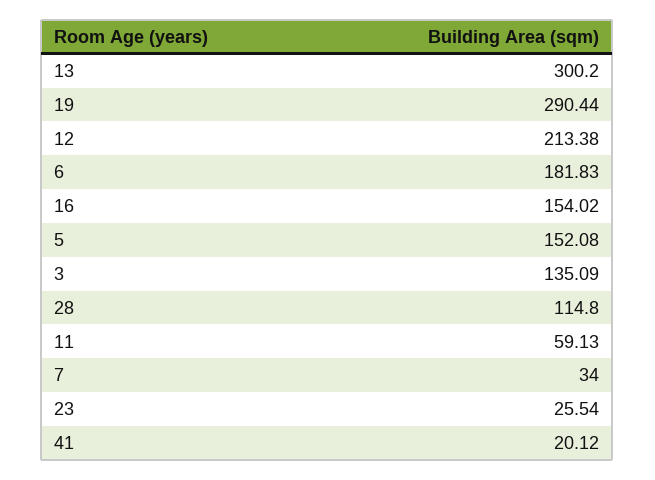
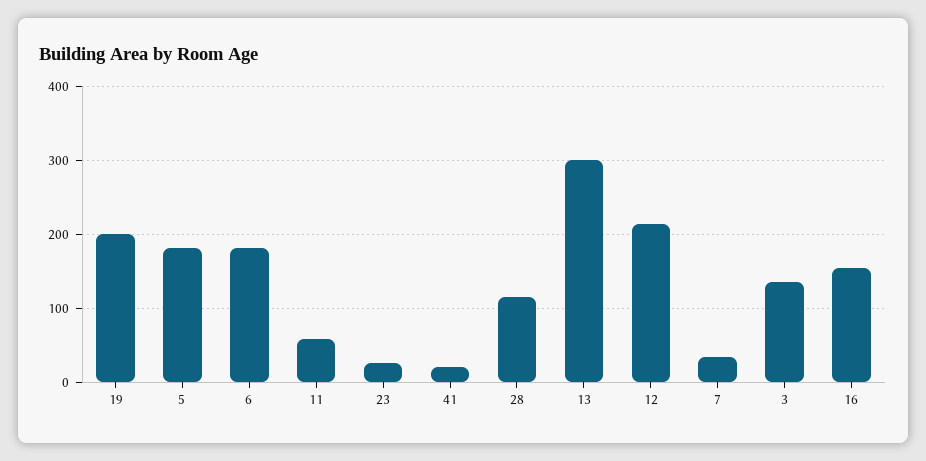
  {
    "13": 300.2,
-   "19": 290.44,
+   "19": 200,
    "12": 213.38,
    "6": 181.83,
    "16": 154.02,
-   "5": 152.08,
+   "5": 180,
    "3": 135.09,
    "28": 114.8,
    "11": 59.13,
    "7": 34,
    "23": 25.54,
    "41": 20.12
  }

